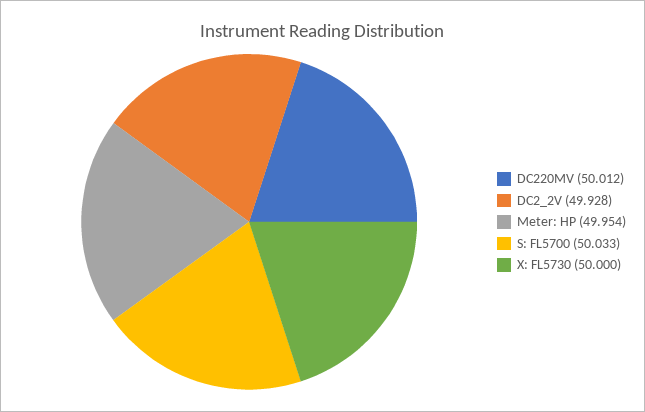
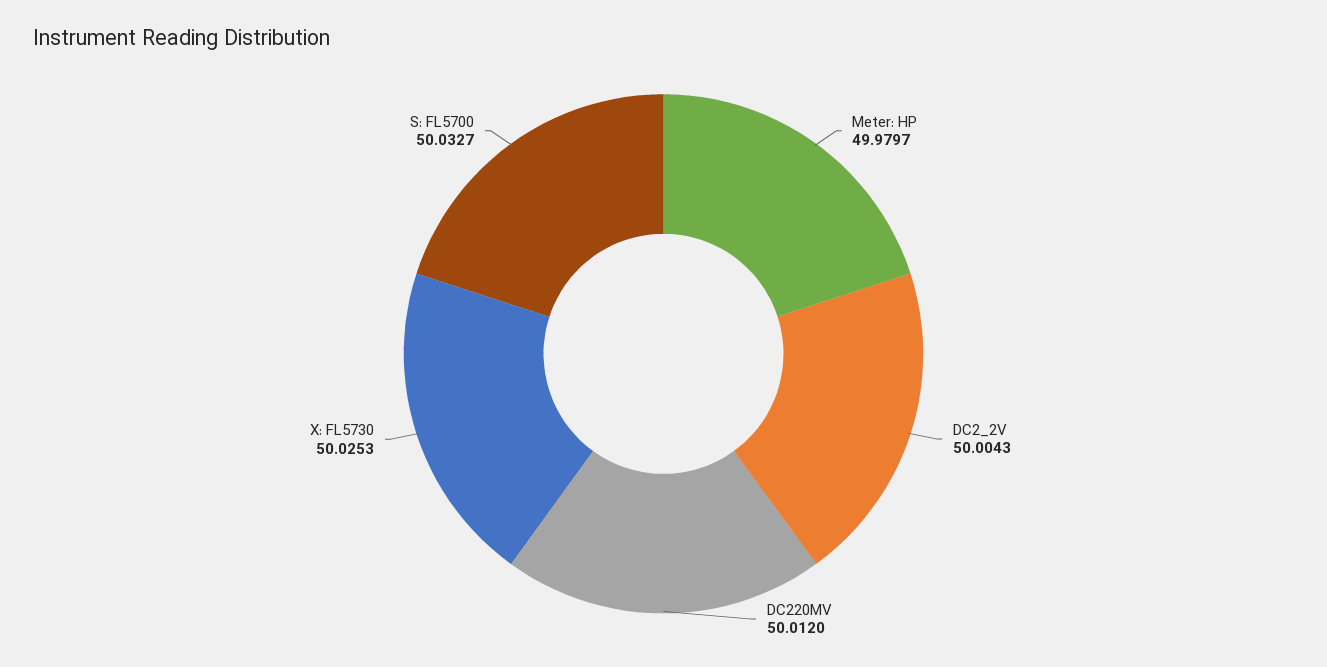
  {
    "DC220MV": 50.012,
-   "DC2_2V": 49.928,
+   "DC2_2V": 50.0043,
-   "Meter: HP": 49.954,
+   "Meter: HP": 49.9797,
    "S: FL5700": 50.0327,
-   "X: FL5730": 50
+   "X: FL5730": 50.0253
  }

